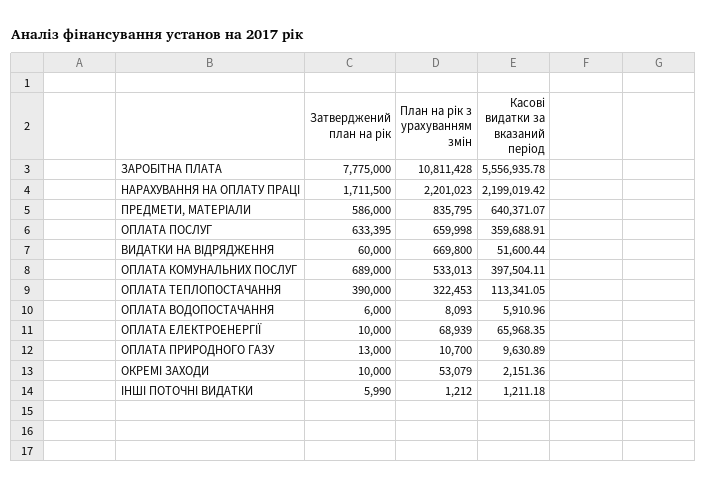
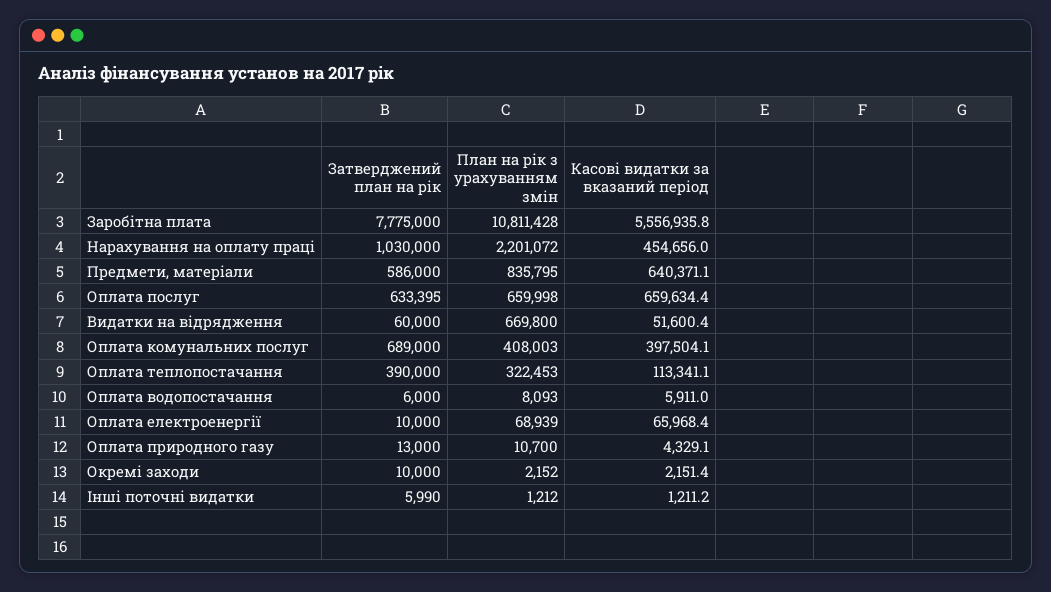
  {
    "Затверджений план на рік": {
      "ЗАРОБІТНА ПЛАТА": 7775000,
-     "НАРАХУВАННЯ НА ОПЛАТУ ПРАЦІ": 1711500,
+     "НАРАХУВАННЯ НА ОПЛАТУ ПРАЦІ": 1030000,
      "ПРЕДМЕТИ, МАТЕРІАЛИ": 586000,
      "ОПЛАТА ПОСЛУГ": 633395,
      "ВИДАТКИ НА ВІДРЯДЖЕННЯ": 60000,
      "ОПЛАТА КОМУНАЛЬНИХ ПОСЛУГ": 689000,
      "ОПЛАТА ТЕПЛОПОСТАЧАННЯ": 390000,
      "ОПЛАТА ВОДОПОСТАЧАННЯ": 6000,
      "ОПЛАТА ЕЛЕКТРОЕНЕРГІЇ": 10000,
      "ОПЛАТА ПРИРОДНОГО ГАЗУ": 13000,
      "ОКРЕМІ ЗАХОДИ": 10000,
      "ІНШІ ПОТОЧНІ ВИДАТКИ": 5990
    },
    "План на рік з урахуванням змін": {
      "ЗАРОБІТНА ПЛАТА": 10811428,
-     "НАРАХУВАННЯ НА ОПЛАТУ ПРАЦІ": 2201023,
+     "НАРАХУВАННЯ НА ОПЛАТУ ПРАЦІ": 2201072,
      "ПРЕДМЕТИ, МАТЕРІАЛИ": 835795,
      "ОПЛАТА ПОСЛУГ": 659998,
      "ВИДАТКИ НА ВІДРЯДЖЕННЯ": 669800,
-     "ОПЛАТА КОМУНАЛЬНИХ ПОСЛУГ": 533013,
+     "ОПЛАТА КОМУНАЛЬНИХ ПОСЛУГ": 408003,
      "ОПЛАТА ТЕПЛОПОСТАЧАННЯ": 322453,
      "ОПЛАТА ВОДОПОСТАЧАННЯ": 8093,
      "ОПЛАТА ЕЛЕКТРОЕНЕРГІЇ": 68939,
      "ОПЛАТА ПРИРОДНОГО ГАЗУ": 10700,
-     "ОКРЕМІ ЗАХОДИ": 53079,
+     "ОКРЕМІ ЗАХОДИ": 2152,
      "ІНШІ ПОТОЧНІ ВИДАТКИ": 1212
    },
    "Касові видатки за вказаний період": {
      "ЗАРОБІТНА ПЛАТА": 5556935.78,
-     "НАРАХУВАННЯ НА ОПЛАТУ ПРАЦІ": 2199019.42,
+     "НАРАХУВАННЯ НА ОПЛАТУ ПРАЦІ": 454656,
      "ПРЕДМЕТИ, МАТЕРІАЛИ": 640371.07,
-     "ОПЛАТА ПОСЛУГ": 359688.91,
+     "ОПЛАТА ПОСЛУГ": 659634.4,
      "ВИДАТКИ НА ВІДРЯДЖЕННЯ": 51600.44,
      "ОПЛАТА КОМУНАЛЬНИХ ПОСЛУГ": 397504.11,
      "ОПЛАТА ТЕПЛОПОСТАЧАННЯ": 113341.05,
      "ОПЛАТА ВОДОПОСТАЧАННЯ": 5910.96,
      "ОПЛАТА ЕЛЕКТРОЕНЕРГІЇ": 65968.35,
-     "ОПЛАТА ПРИРОДНОГО ГАЗУ": 9630.89,
+     "ОПЛАТА ПРИРОДНОГО ГАЗУ": 4329.1,
      "ОКРЕМІ ЗАХОДИ": 2151.36,
      "ІНШІ ПОТОЧНІ ВИДАТКИ": 1211.18
    }
  }

